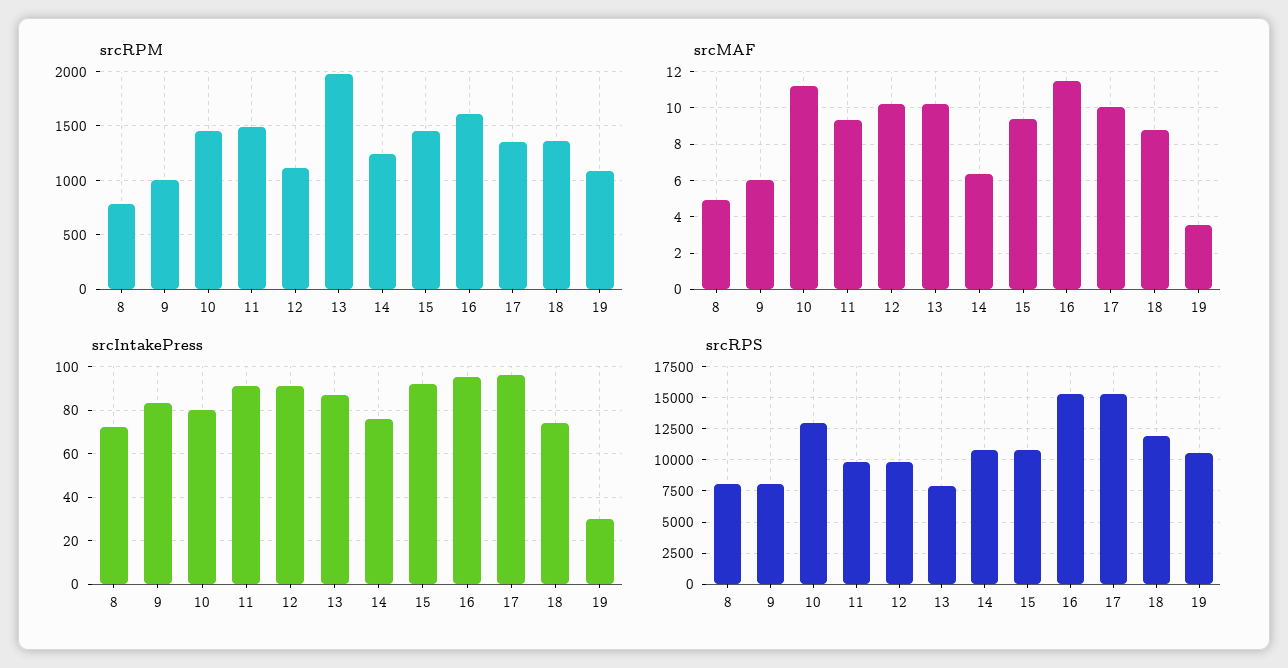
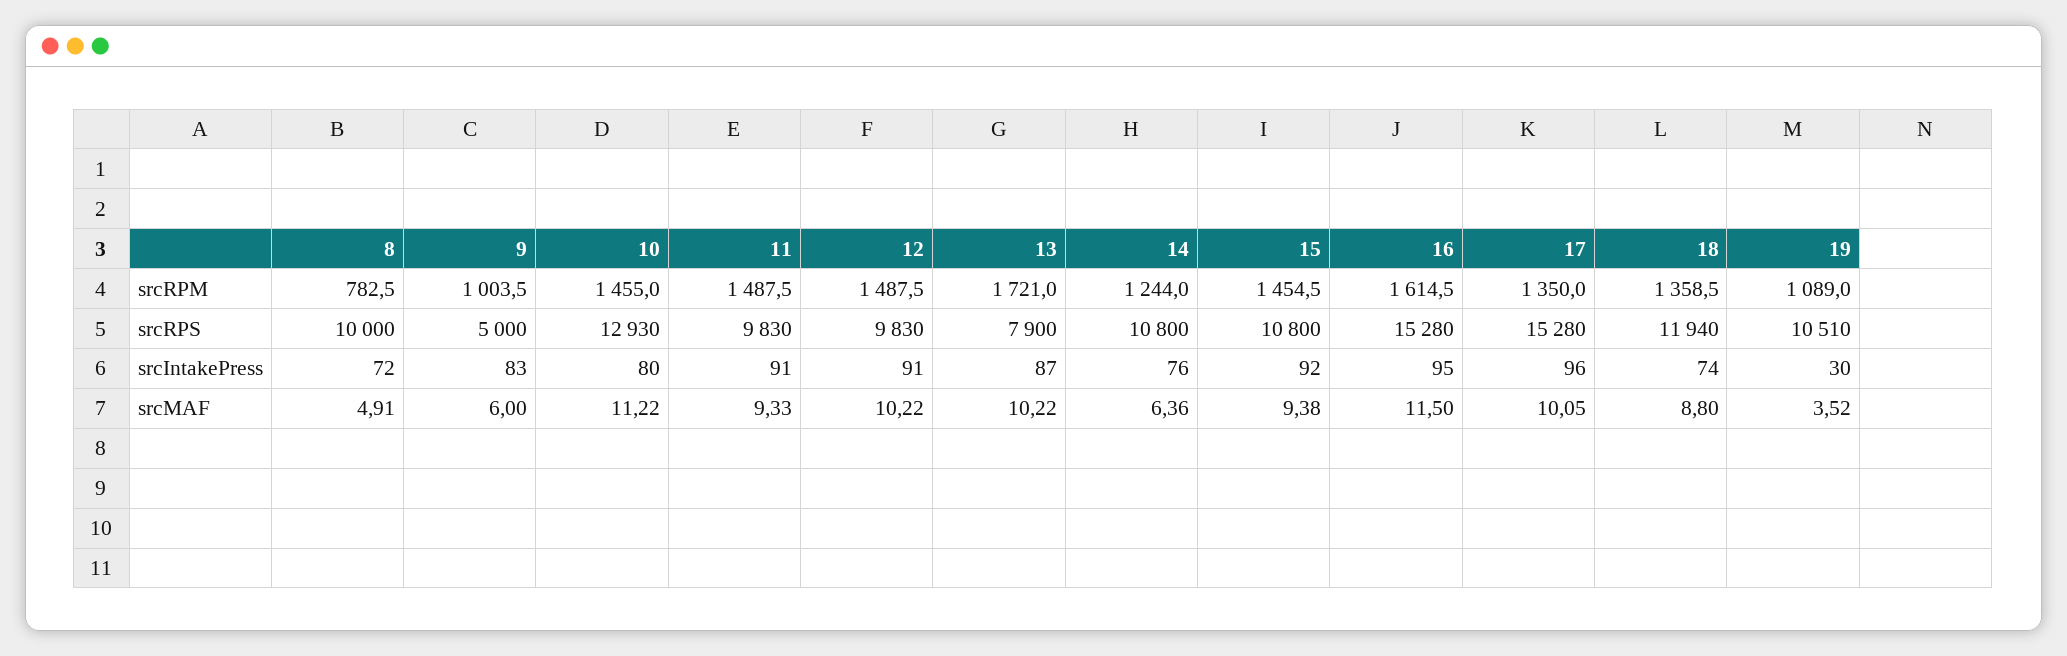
  {
    "srcRPM": {
      "8": 782.5,
      "9": 1003.5,
      "10": 1455,
      "11": 1487.5,
-     "12": 1100,
+     "12": 1487.5,
-     "13": 2000,
+     "13": 1721,
      "14": 1244,
      "15": 1454.5,
      "16": 1614.5,
      "17": 1350,
      "18": 1358.5,
      "19": 1089
    },
    "srcMAF": {
      "8": 4.91,
      "9": 6,
      "10": 11.22,
      "11": 9.33,
      "12": 10.22,
      "13": 10.22,
      "14": 6.36,
      "15": 9.38,
      "16": 11.5,
      "17": 10.05,
      "18": 8.8,
      "19": 3.52
    },
    "srcIntakePress": {
      "8": 72,
      "9": 83,
      "10": 80,
      "11": 91,
      "12": 91,
      "13": 87,
      "14": 76,
      "15": 92,
      "16": 95,
      "17": 96,
      "18": 74,
      "19": 30
    },
    "srcRPS": {
-     "8": 8000,
+     "8": 10000,
-     "9": 8000,
+     "9": 5000,
      "10": 12930,
      "11": 9830,
      "12": 9830,
      "13": 7900,
      "14": 10800,
      "15": 10800,
      "16": 15280,
      "17": 15280,
      "18": 11940,
      "19": 10510
    }
  }

